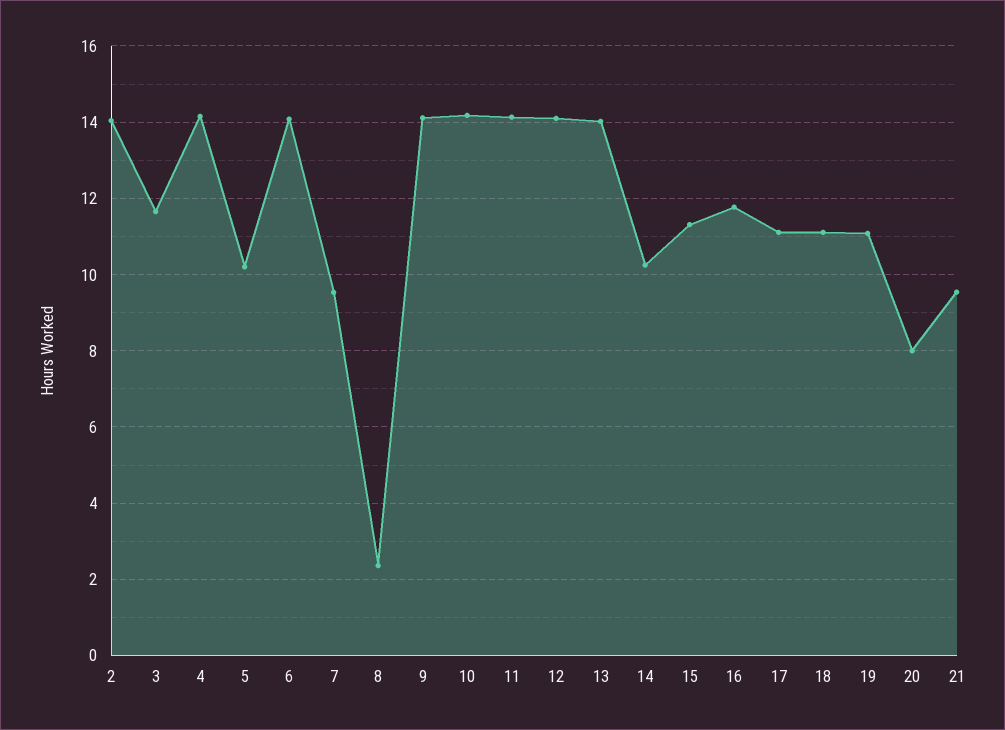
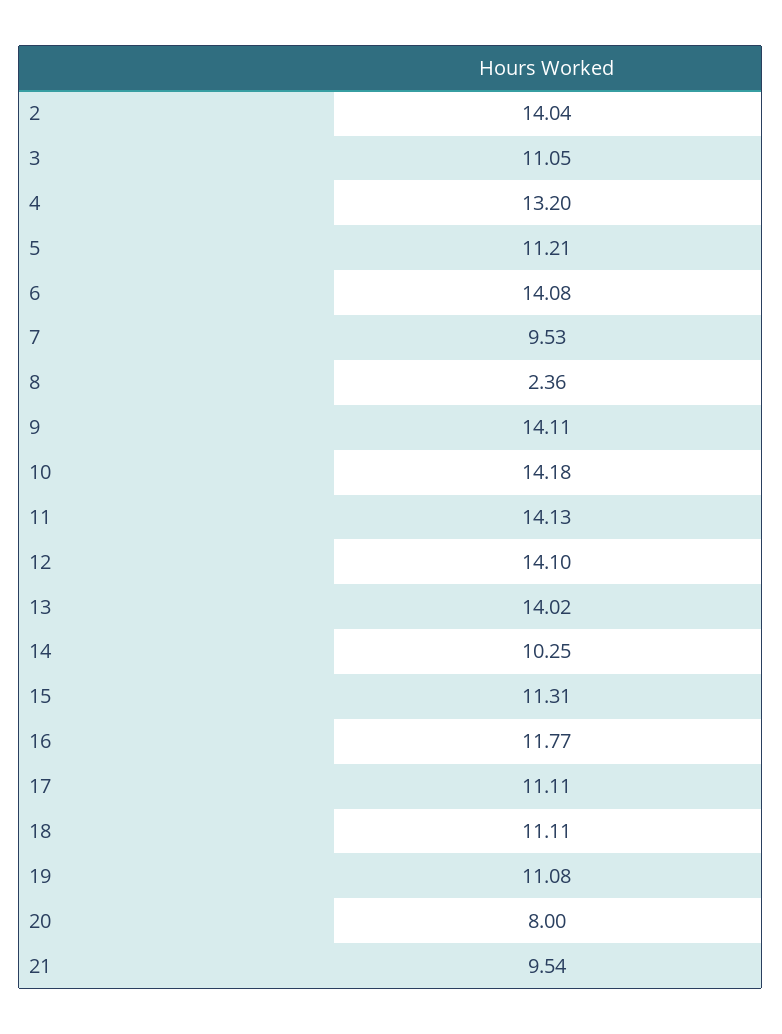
  {
    "2": 14.04,
-   "3": 11.6,
+   "3": 11.05,
-   "4": 14.2,
+   "4": 13.2,
-   "5": 10.2,
+   "5": 11.21,
    "6": 14.08,
    "7": 9.53,
    "8": 2.36,
    "9": 14.11,
    "10": 14.18,
    "11": 14.13,
    "12": 14.1,
    "13": 14.02,
    "14": 10.25,
    "15": 11.31,
    "16": 11.77,
    "17": 11.11,
    "18": 11.11,
    "19": 11.08,
    "20": 8,
    "21": 9.54
  }

